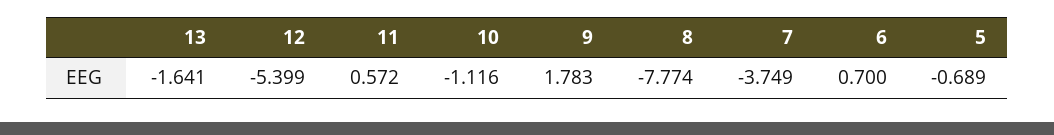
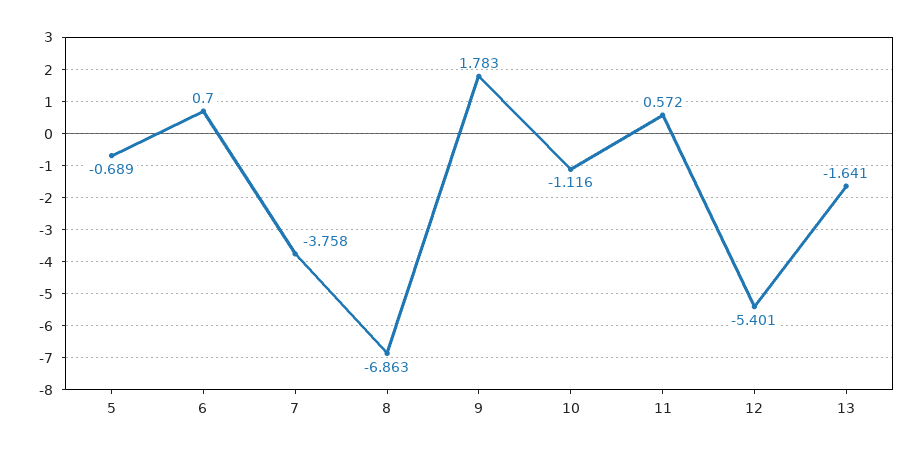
  {
    "13": -1.641,
-   "12": -5.399,
+   "12": -5.401,
    "11": 0.572,
    "10": -1.116,
    "9": 1.783,
-   "8": -7.774,
+   "8": -6.863,
-   "7": -3.749,
+   "7": -3.758,
    "6": 0.7,
    "5": -0.689
  }

